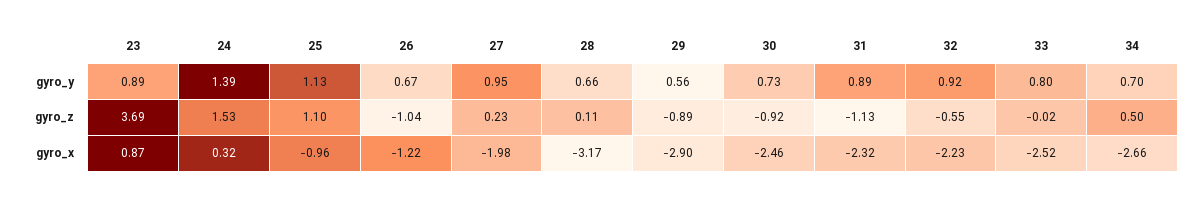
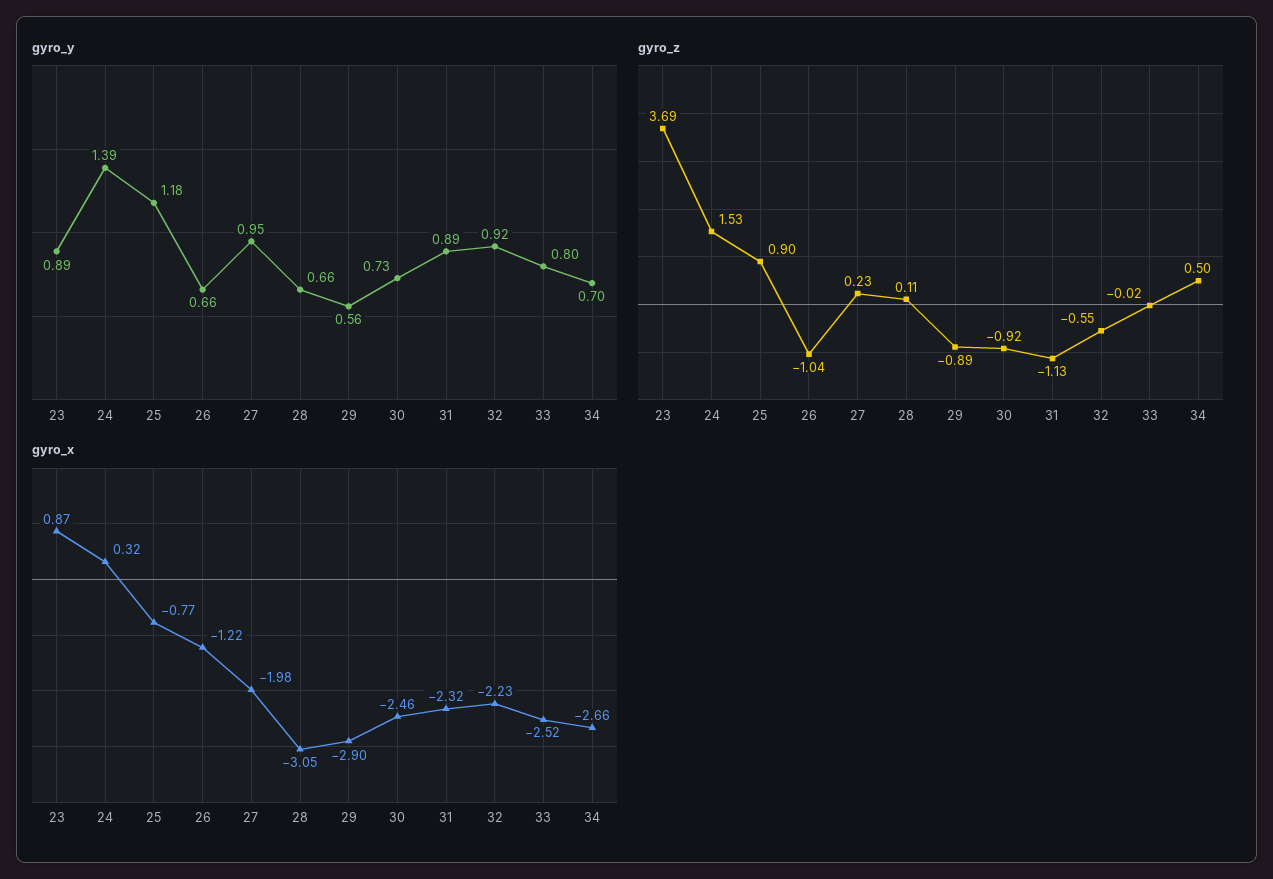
  {
    "gyro_y": {
      "23": 0.89,
      "24": 1.39,
-     "25": 1.13,
+     "25": 1.18,
-     "26": 0.67,
+     "26": 0.66,
      "27": 0.95,
      "28": 0.66,
      "29": 0.56,
      "30": 0.73,
      "31": 0.89,
      "32": 0.92,
      "33": 0.8,
      "34": 0.7
    },
    "gyro_z": {
      "23": 3.69,
      "24": 1.53,
-     "25": 1.1,
+     "25": 0.9,
      "26": -1.04,
      "27": 0.23,
      "28": 0.11,
      "29": -0.89,
      "30": -0.92,
      "31": -1.13,
      "32": -0.55,
      "33": -0.02,
      "34": 0.5
    },
    "gyro_x": {
      "23": 0.87,
      "24": 0.32,
-     "25": -0.96,
+     "25": -0.77,
      "26": -1.22,
      "27": -1.98,
-     "28": -3.17,
+     "28": -3.05,
      "29": -2.9,
      "30": -2.46,
      "31": -2.32,
      "32": -2.23,
      "33": -2.52,
      "34": -2.66
    }
  }

